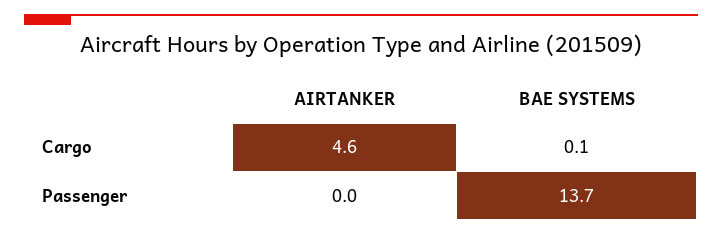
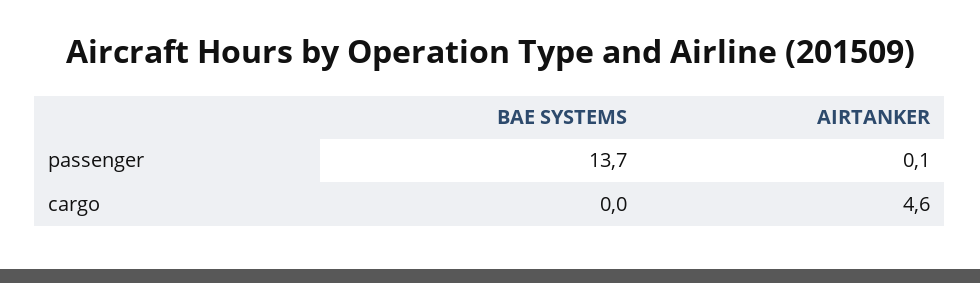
  {
    "AIRTANKER": {
      "Cargo": 4.6,
-     "Passenger": 0
+     "Passenger": 0.1
    },
    "BAE SYSTEMS": {
-     "Cargo": 0.1,
+     "Cargo": 0,
      "Passenger": 13.7
    }
  }

